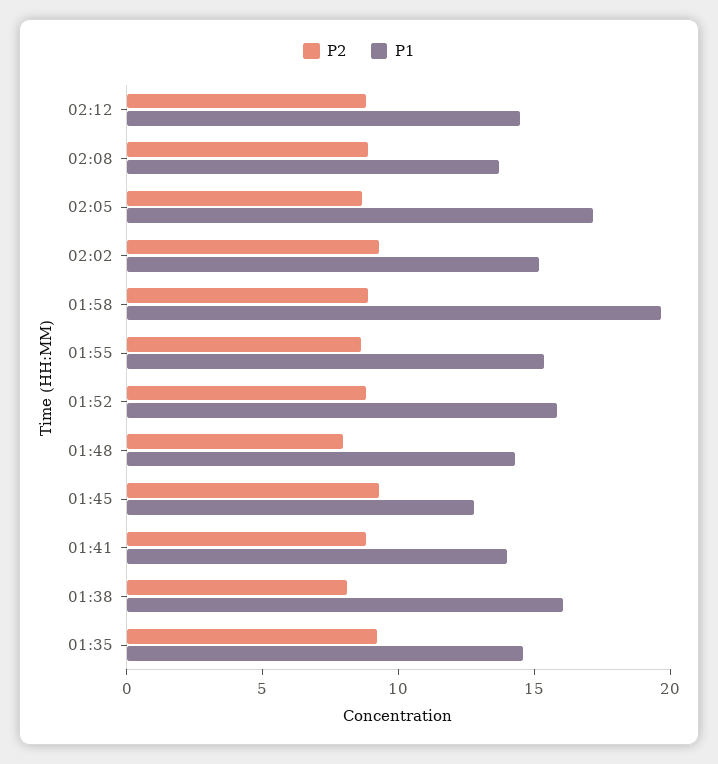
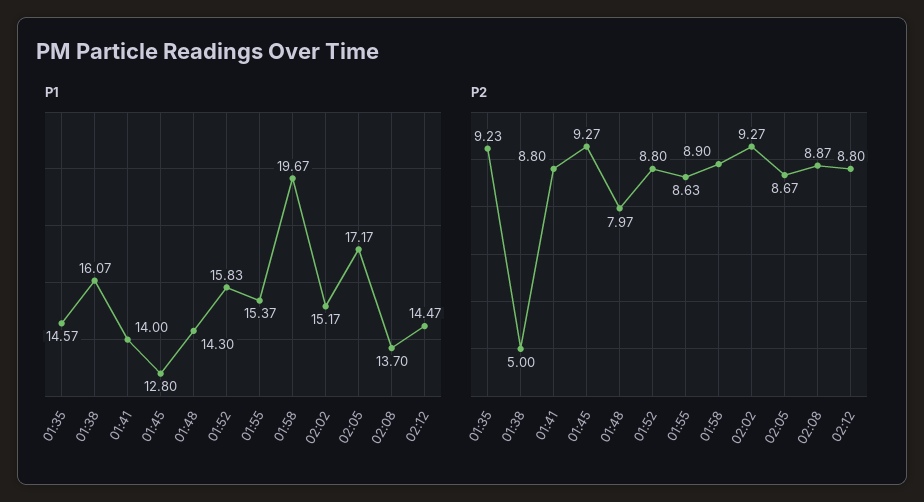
  {
    "P2": {
      "02:12": 8.8,
      "02:08": 8.87,
      "02:05": 8.67,
      "02:02": 9.27,
      "01:58": 8.9,
      "01:55": 8.63,
      "01:52": 8.8,
      "01:48": 7.97,
      "01:45": 9.27,
      "01:41": 8.8,
-     "01:38": 8,
+     "01:38": 5,
      "01:35": 9.23
    },
    "P1": {
      "02:12": 14.47,
      "02:08": 13.7,
      "02:05": 17.17,
      "02:02": 15.17,
      "01:58": 19.67,
      "01:55": 15.37,
      "01:52": 15.83,
      "01:48": 14.3,
      "01:45": 12.8,
      "01:41": 14,
      "01:38": 16.07,
      "01:35": 14.57
    }
  }

